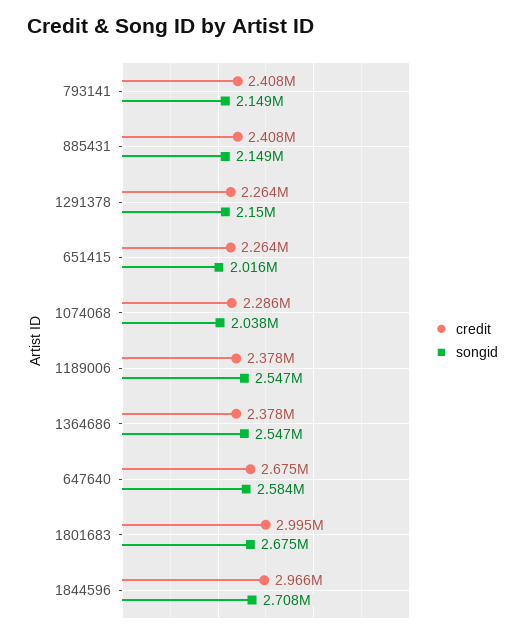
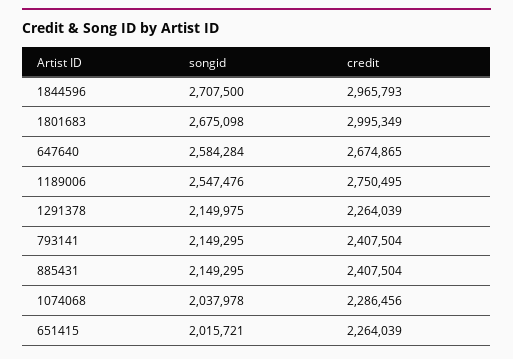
  {
    "credit": {
      "793141": 2407504,
      "885431": 2407504,
      "1291378": 2264039,
      "651415": 2264039,
      "1074068": 2286456,
-     "1189006": 2378000,
+     "1189006": 2750495,
-     "1364686": 2378000,
      "647640": 2674865,
      "1801683": 2995349,
      "1844596": 2965793
    },
    "songid": {
      "793141": 2149295,
      "885431": 2149295,
      "1291378": 2149975,
      "651415": 2015721,
      "1074068": 2037978,
      "1189006": 2547476,
-     "1364686": 2547000,
      "647640": 2584284,
      "1801683": 2675098,
      "1844596": 2707500
    }
  }

